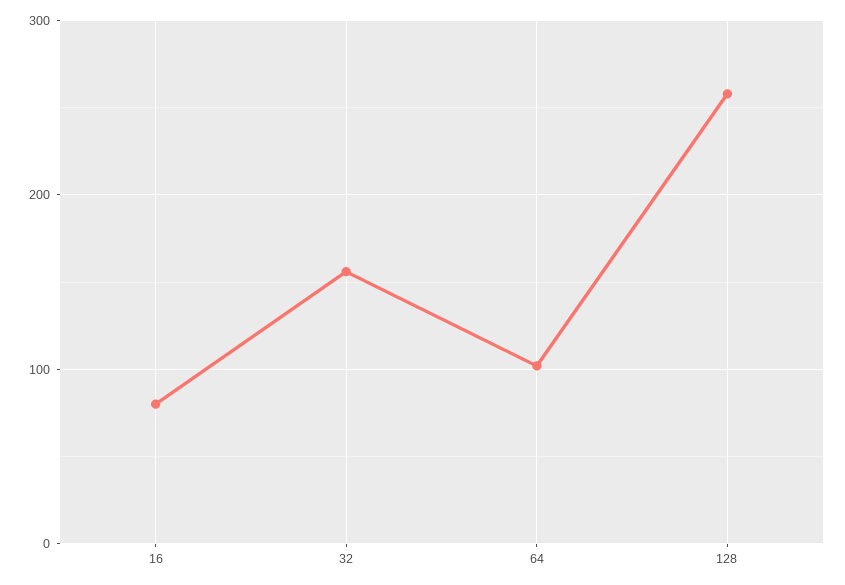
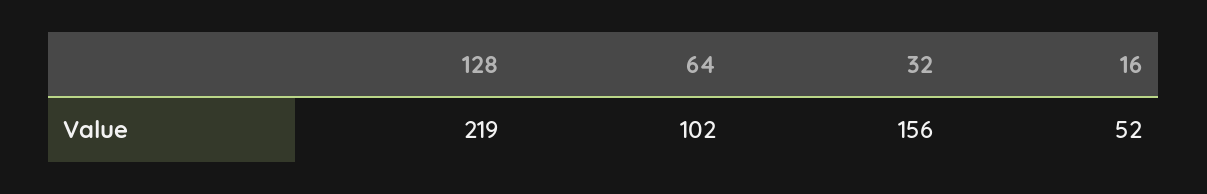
  {
-   "16": 80,
+   "16": 52,
    "32": 156,
    "64": 102,
-   "128": 260
+   "128": 219
  }

